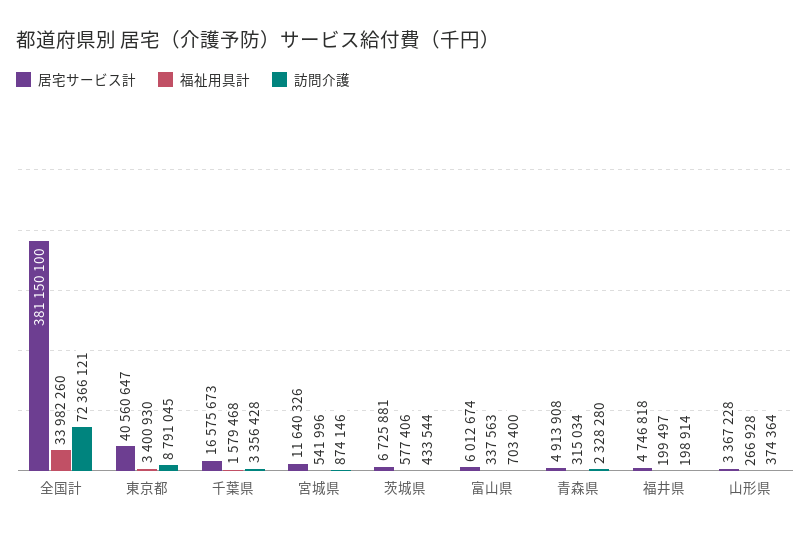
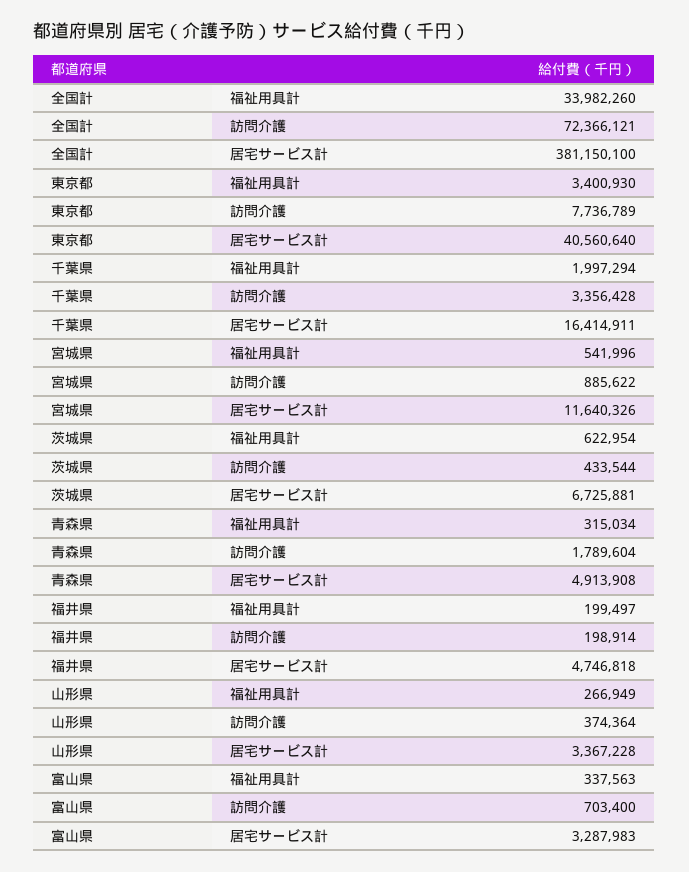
  {
    "居宅サービス計": {
      "全国計": 381150100,
-     "東京都": 40560647,
+     "東京都": 40560640,
-     "千葉県": 16575673,
+     "千葉県": 16414911,
      "宮城県": 11640326,
      "茨城県": 6725881,
-     "富山県": 6012674,
+     "富山県": 3287983,
      "青森県": 4913908,
      "福井県": 4746818,
      "山形県": 3367228
    },
    "福祉用具計": {
      "全国計": 33982260,
      "東京都": 3400930,
-     "千葉県": 1579468,
+     "千葉県": 1997294,
      "宮城県": 541996,
-     "茨城県": 577406,
+     "茨城県": 622954,
      "富山県": 337563,
      "青森県": 315034,
      "福井県": 199497,
-     "山形県": 266928
+     "山形県": 266949
    },
    "訪問介護": {
      "全国計": 72366121,
-     "東京都": 8791045,
+     "東京都": 7736789,
      "千葉県": 3356428,
-     "宮城県": 874146,
+     "宮城県": 885622,
      "茨城県": 433544,
      "富山県": 703400,
-     "青森県": 2328280,
+     "青森県": 1789604,
      "福井県": 198914,
      "山形県": 374364
    }
  }

